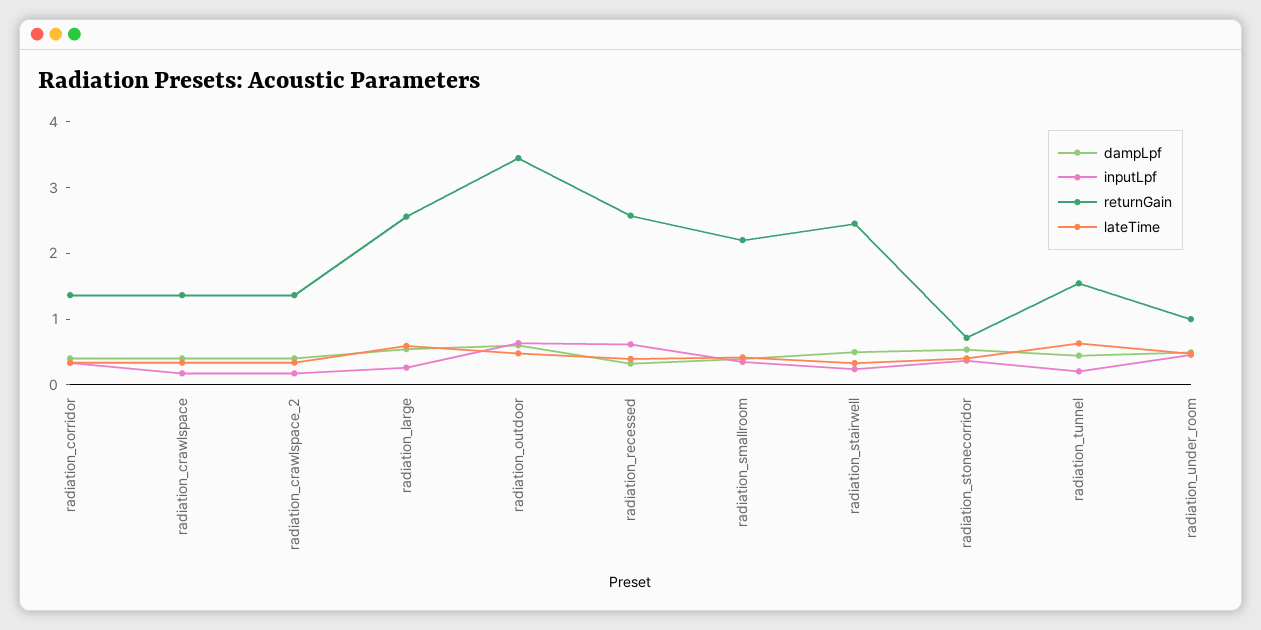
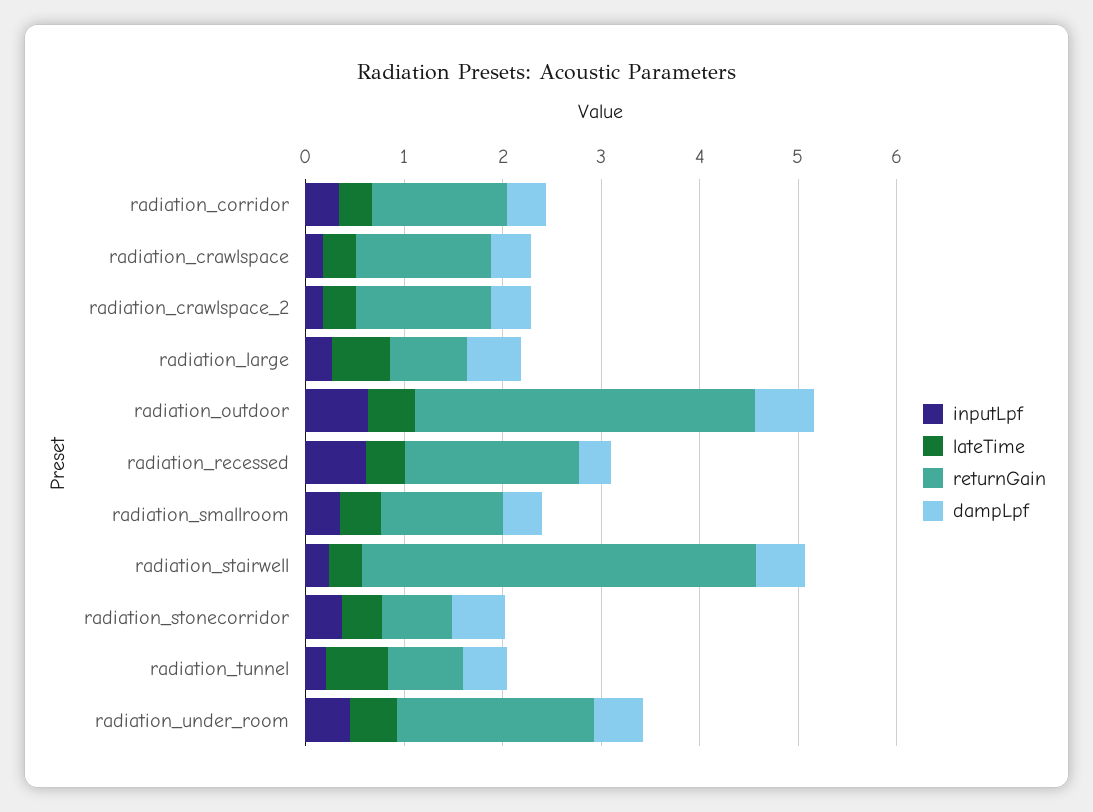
  {
    "dampLpf": {
      "radiation_corridor": 0.4,
      "radiation_crawlspace": 0.4,
      "radiation_crawlspace_2": 0.4,
      "radiation_large": 0.6,
      "radiation_outdoor": 0.6,
      "radiation_recessed": 0.4,
      "radiation_smallroom": 0.4,
      "radiation_stairwell": 0.6,
      "radiation_stonecorridor": 0.6,
      "radiation_tunnel": 0.4,
      "radiation_under_room": 0.4
    },
    "inputLpf": {
      "radiation_corridor": 0.4,
      "radiation_crawlspace": 0.2,
      "radiation_crawlspace_2": 0.2,
      "radiation_large": 0.2,
      "radiation_outdoor": 0.6,
      "radiation_recessed": 0.6,
      "radiation_smallroom": 0.4,
      "radiation_stairwell": 0.2,
      "radiation_stonecorridor": 0.4,
      "radiation_tunnel": 0.2,
      "radiation_under_room": 0.4
    },
    "returnGain": {
      "radiation_corridor": 1.4,
      "radiation_crawlspace": 1.4,
      "radiation_crawlspace_2": 1.4,
-     "radiation_large": 2.6,
+     "radiation_large": 0.8,
      "radiation_outdoor": 3.4,
-     "radiation_recessed": 2.6,
+     "radiation_recessed": 1.8,
-     "radiation_smallroom": 2.2,
+     "radiation_smallroom": 1.2,
-     "radiation_stairwell": 2.4,
+     "radiation_stairwell": 4,
      "radiation_stonecorridor": 0.8,
-     "radiation_tunnel": 1.6,
+     "radiation_tunnel": 0.8,
-     "radiation_under_room": 1
+     "radiation_under_room": 2
    },
    "lateTime": {
      "radiation_corridor": 0.4,
      "radiation_crawlspace": 0.4,
      "radiation_crawlspace_2": 0.4,
      "radiation_large": 0.6,
      "radiation_outdoor": 0.4,
      "radiation_recessed": 0.4,
      "radiation_smallroom": 0.4,
      "radiation_stairwell": 0.4,
      "radiation_stonecorridor": 0.4,
      "radiation_tunnel": 0.6,
      "radiation_under_room": 0.4
    }
  }

